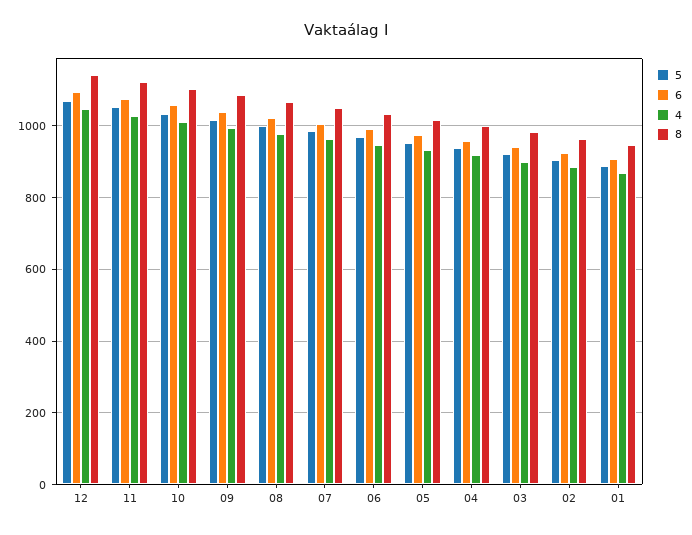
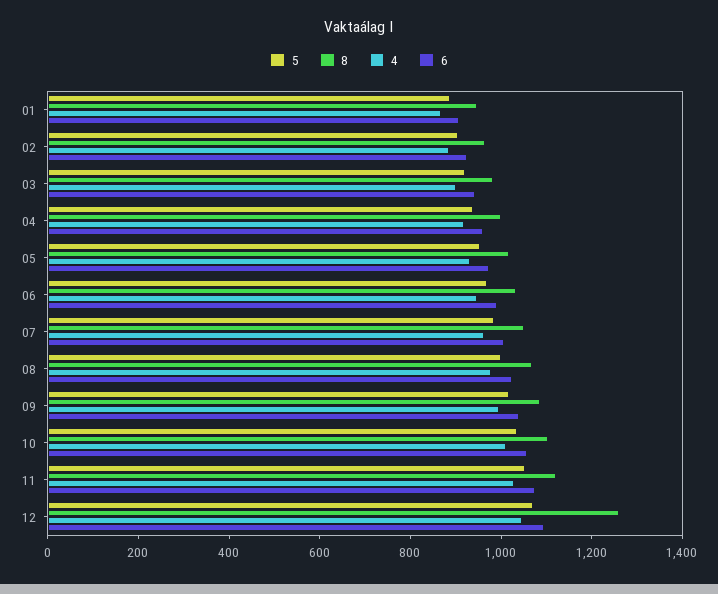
  {
    "5": {
      "12": 1060,
      "11": 1060,
      "10": 1040,
      "09": 1020,
      "08": 1000,
      "07": 980,
      "06": 960,
      "05": 960,
      "04": 940,
      "03": 920,
      "02": 900,
      "01": 880
    },
    "6": {
      "12": 1100,
      "11": 1080,
      "10": 1060,
      "09": 1040,
      "08": 1020,
      "07": 1000,
      "06": 1000,
      "05": 980,
      "04": 960,
      "03": 940,
      "02": 920,
      "01": 900
    },
    "4": {
      "12": 1040,
      "11": 1020,
      "10": 1020,
      "09": 1000,
      "08": 980,
      "07": 960,
      "06": 940,
      "05": 940,
      "04": 920,
      "03": 900,
      "02": 880,
      "01": 860
    },
    "8": {
-     "12": 1140,
+     "12": 1250,
      "11": 1120,
      "10": 1100,
      "09": 1080,
      "08": 1060,
      "07": 1060,
      "06": 1040,
      "05": 1020,
      "04": 1000,
      "03": 980,
      "02": 960,
      "01": 940
    }
  }

